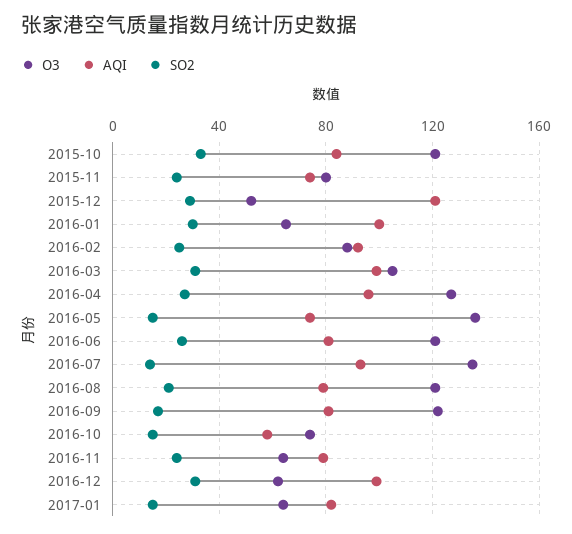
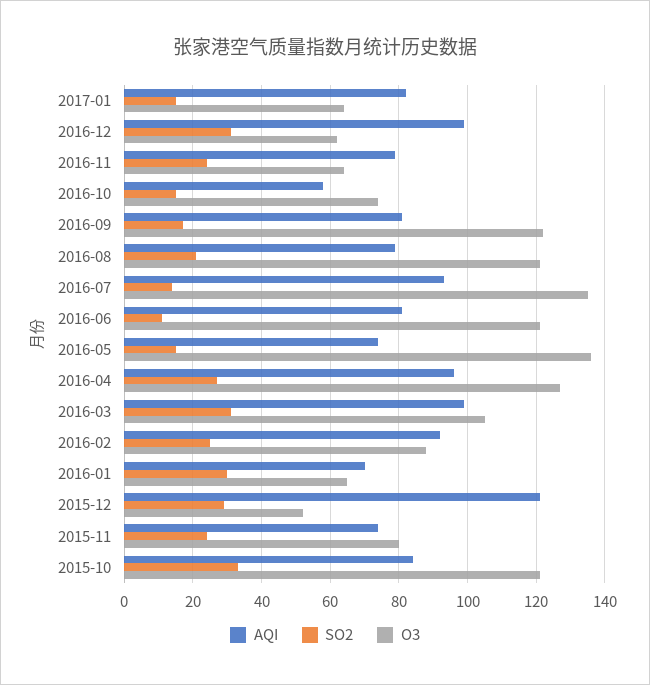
  {
    "O3": {
      "2015-10": 120,
      "2015-11": 80,
      "2015-12": 50,
      "2016-01": 65,
      "2016-02": 90,
      "2016-03": 105,
      "2016-04": 125,
      "2016-05": 135,
      "2016-06": 120,
      "2016-07": 135,
      "2016-08": 120,
      "2016-09": 120,
      "2016-10": 75,
      "2016-11": 65,
      "2016-12": 60,
      "2017-01": 65
    },
    "AQI": {
      "2015-10": 85,
      "2015-11": 75,
      "2015-12": 120,
-     "2016-01": 100,
+     "2016-01": 70,
      "2016-02": 90,
      "2016-03": 100,
      "2016-04": 95,
      "2016-05": 75,
      "2016-06": 80,
      "2016-07": 95,
      "2016-08": 80,
      "2016-09": 80,
      "2016-10": 60,
      "2016-11": 80,
      "2016-12": 100,
      "2017-01": 80
    },
    "SO2": {
      "2015-10": 35,
      "2015-11": 25,
      "2015-12": 30,
      "2016-01": 30,
      "2016-02": 25,
      "2016-03": 30,
      "2016-04": 25,
      "2016-05": 15,
-     "2016-06": 25,
+     "2016-06": 10,
      "2016-07": 15,
      "2016-08": 20,
      "2016-09": 15,
      "2016-10": 15,
      "2016-11": 25,
      "2016-12": 30,
      "2017-01": 15
    }
  }

